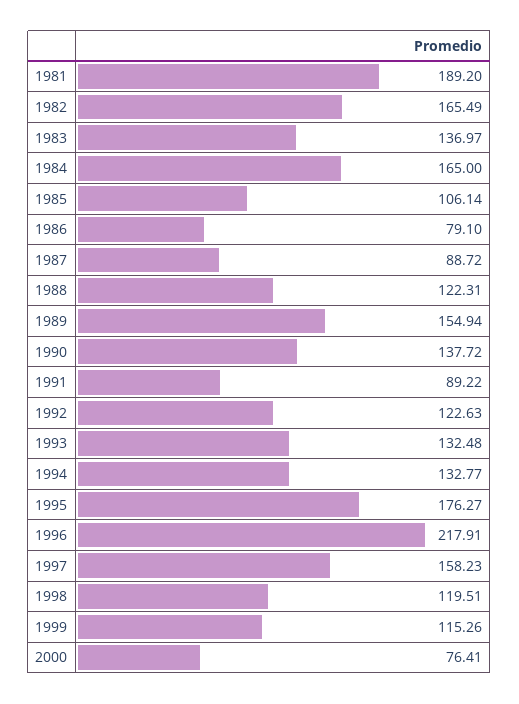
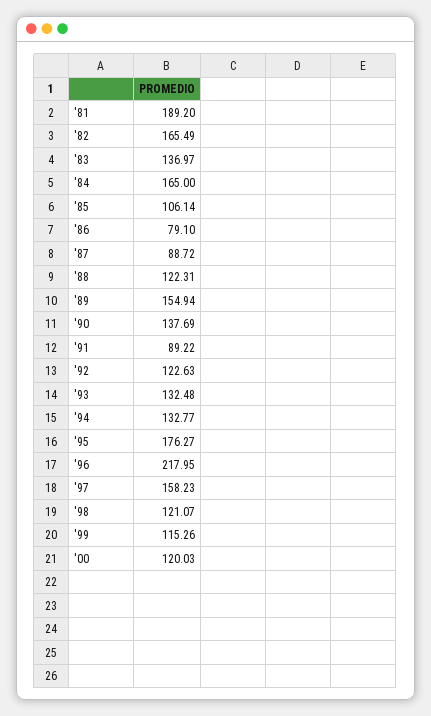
  {
    "1981": 189.2,
    "1982": 165.49,
    "1983": 136.97,
    "1984": 165,
    "1985": 106.14,
    "1986": 79.1,
    "1987": 88.72,
    "1988": 122.31,
    "1989": 154.94,
-   "1990": 137.72,
+   "1990": 137.69,
    "1991": 89.22,
    "1992": 122.63,
    "1993": 132.48,
    "1994": 132.77,
    "1995": 176.27,
-   "1996": 217.91,
+   "1996": 217.95,
    "1997": 158.23,
-   "1998": 119.51,
+   "1998": 121.07,
    "1999": 115.26,
-   "2000": 76.41
+   "2000": 120.03
  }

